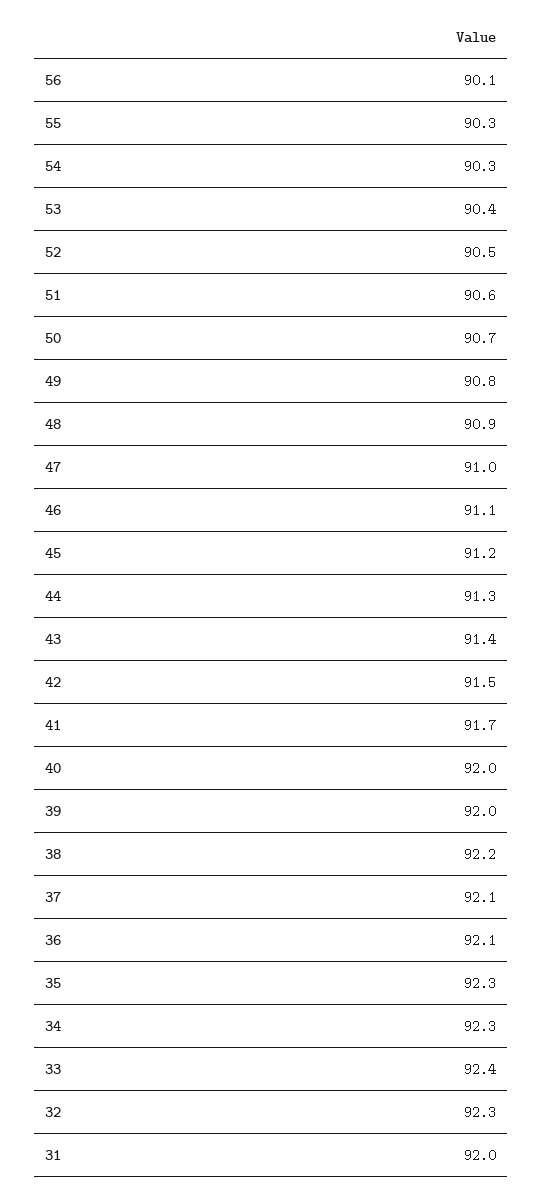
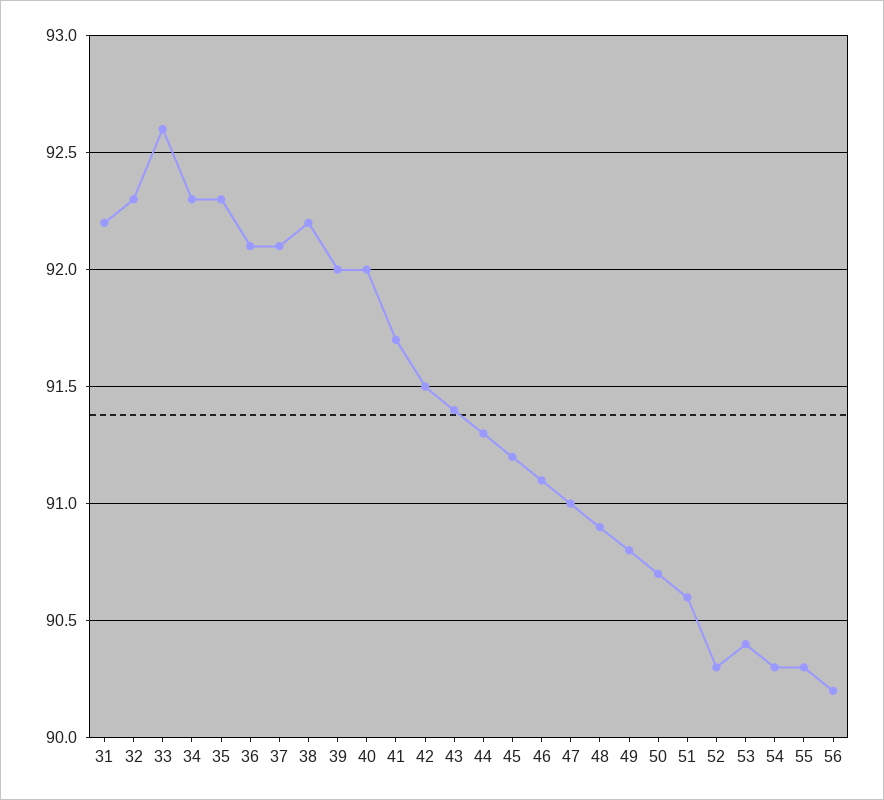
  {
-   "56": 90.1,
+   "56": 90.2,
    "55": 90.3,
    "54": 90.3,
    "53": 90.4,
-   "52": 90.5,
+   "52": 90.3,
    "51": 90.6,
    "50": 90.7,
    "49": 90.8,
    "48": 90.9,
    "47": 91,
    "46": 91.1,
    "45": 91.2,
    "44": 91.3,
    "43": 91.4,
    "42": 91.5,
    "41": 91.7,
    "40": 92,
    "39": 92,
    "38": 92.2,
    "37": 92.1,
    "36": 92.1,
    "35": 92.3,
    "34": 92.3,
-   "33": 92.4,
+   "33": 92.6,
    "32": 92.3,
-   "31": 92
+   "31": 92.2
  }

